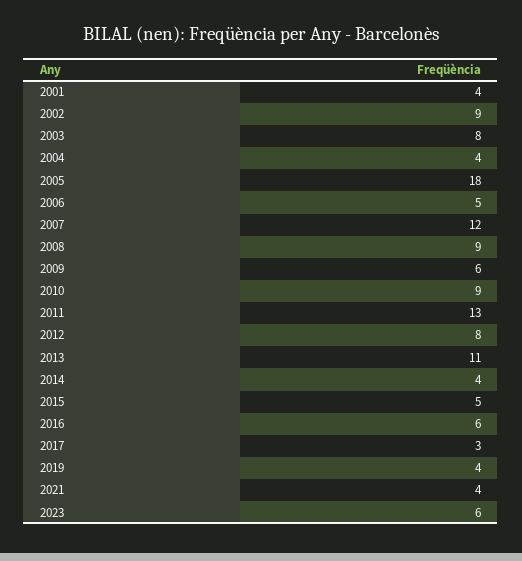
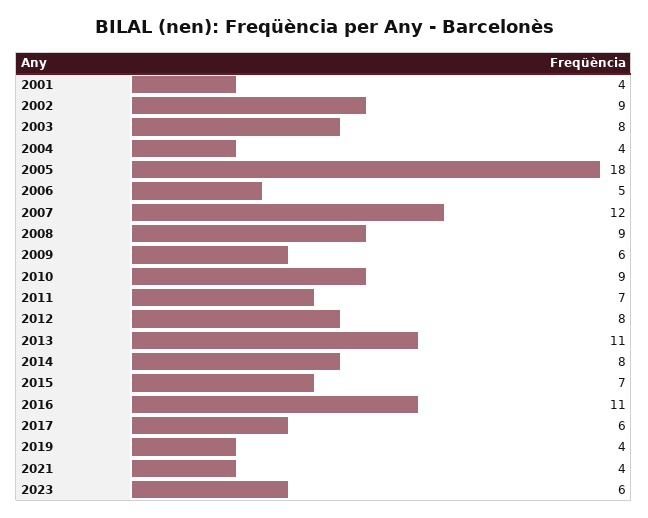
  {
    "2001": 4,
    "2002": 9,
    "2003": 8,
    "2004": 4,
    "2005": 18,
    "2006": 5,
    "2007": 12,
    "2008": 9,
    "2009": 6,
    "2010": 9,
-   "2011": 13,
+   "2011": 7,
    "2012": 8,
    "2013": 11,
-   "2014": 4,
+   "2014": 8,
-   "2015": 5,
+   "2015": 7,
-   "2016": 6,
+   "2016": 11,
-   "2017": 3,
+   "2017": 6,
    "2019": 4,
    "2021": 4,
    "2023": 6
  }

